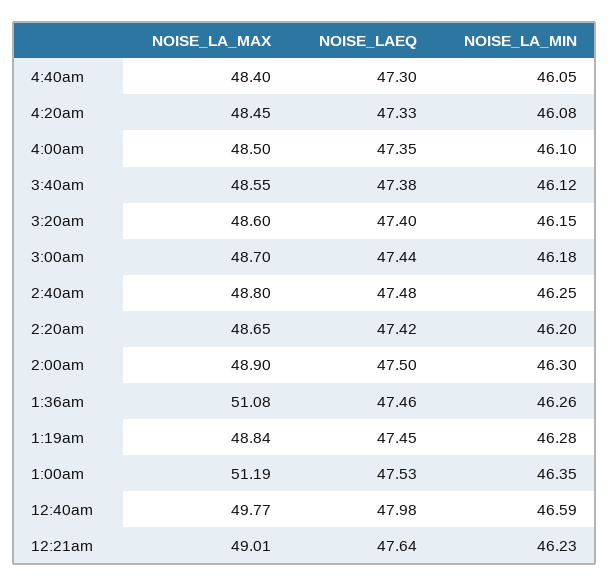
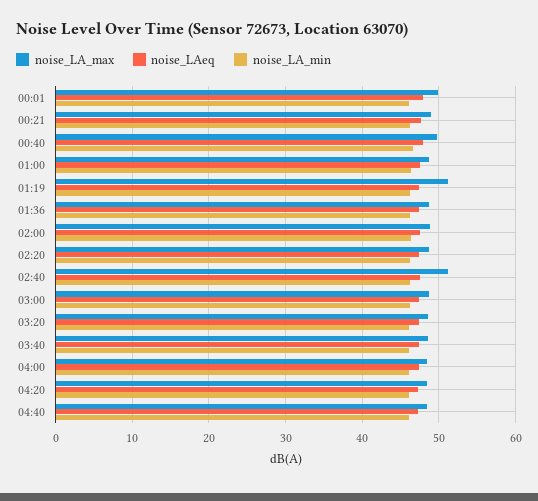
  {
    "NOISE_LA_MAX": {
      "4:40am": 48.4,
      "4:20am": 48.45,
      "4:00am": 48.5,
      "3:40am": 48.55,
      "3:20am": 48.6,
      "3:00am": 48.7,
-     "2:40am": 48.8,
+     "2:40am": 51,
      "2:20am": 48.65,
      "2:00am": 48.9,
-     "1:36am": 51.08,
+     "1:36am": 49,
-     "1:19am": 48.84,
+     "1:19am": 51,
-     "1:00am": 51.19,
+     "1:00am": 49,
      "12:40am": 49.77,
-     "12:21am": 49.01
+     "12:21am": 49.01,
+     "00:01": 50
    },
    "NOISE_LAEQ": {
      "4:40am": 47.3,
      "4:20am": 47.33,
      "4:00am": 47.35,
      "3:40am": 47.38,
      "3:20am": 47.4,
      "3:00am": 47.44,
      "2:40am": 47.48,
      "2:20am": 47.42,
      "2:00am": 47.5,
      "1:36am": 47.46,
      "1:19am": 47.45,
      "1:00am": 47.53,
      "12:40am": 47.98,
-     "12:21am": 47.64
+     "12:21am": 47.64,
+     "00:01": 48
    },
    "NOISE_LA_MIN": {
      "4:40am": 46.05,
      "4:20am": 46.08,
      "4:00am": 46.1,
      "3:40am": 46.12,
      "3:20am": 46.15,
      "3:00am": 46.18,
      "2:40am": 46.25,
      "2:20am": 46.2,
      "2:00am": 46.3,
      "1:36am": 46.26,
      "1:19am": 46.28,
      "1:00am": 46.35,
      "12:40am": 46.59,
-     "12:21am": 46.23
+     "12:21am": 46.23,
+     "00:01": 46
    }
  }

